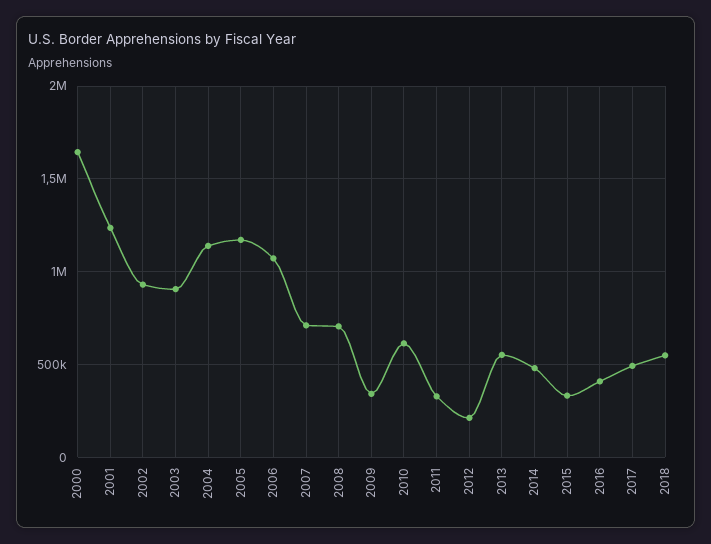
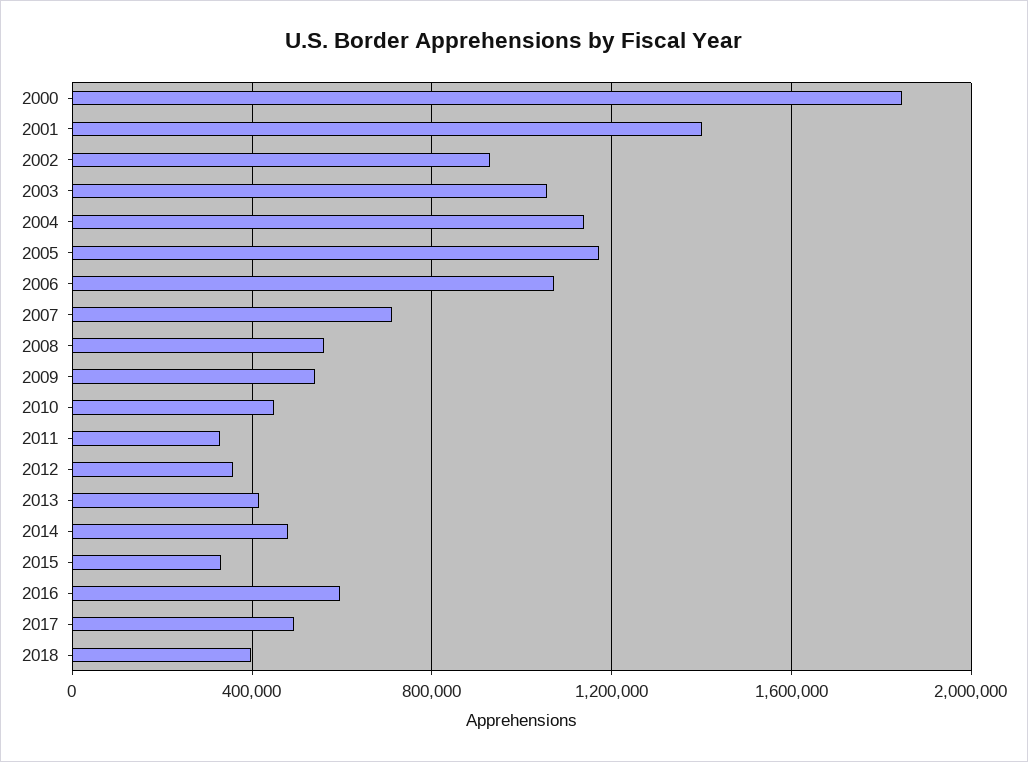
  {
-   "2000": 1650000,
+   "2000": 1850000,
-   "2001": 1250000,
+   "2001": 1400000,
    "2002": 950000,
-   "2003": 900000,
+   "2003": 1050000,
    "2004": 1150000,
    "2005": 1150000,
    "2006": 1050000,
    "2007": 700000,
-   "2008": 700000,
+   "2008": 550000,
-   "2009": 350000,
+   "2009": 550000,
-   "2010": 600000,
+   "2010": 450000,
    "2011": 350000,
-   "2012": 200000,
+   "2012": 350000,
-   "2013": 550000,
+   "2013": 400000,
    "2014": 500000,
    "2015": 350000,
-   "2016": 400000,
+   "2016": 600000,
    "2017": 500000,
-   "2018": 550000
+   "2018": 400000
  }

